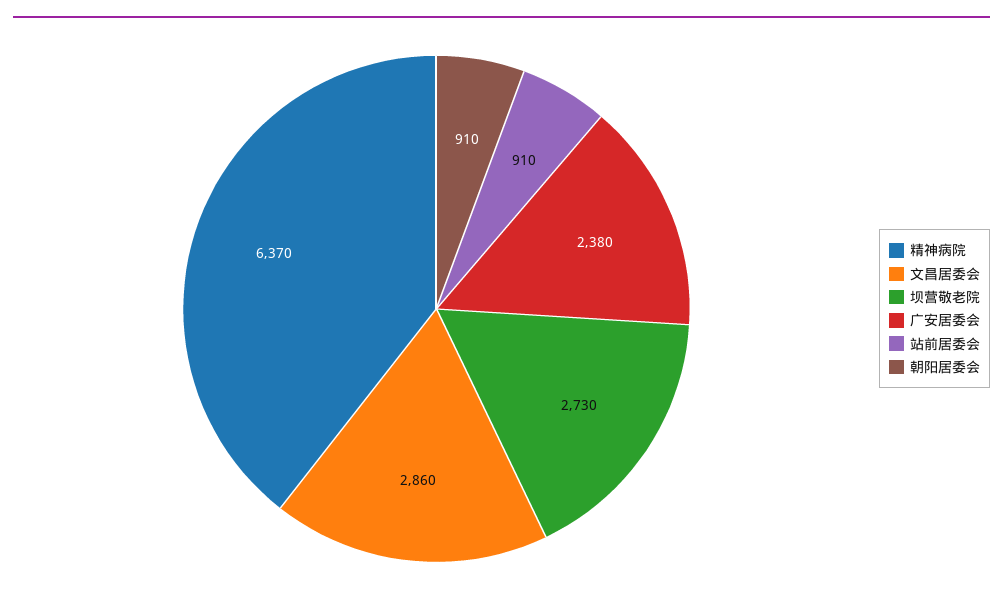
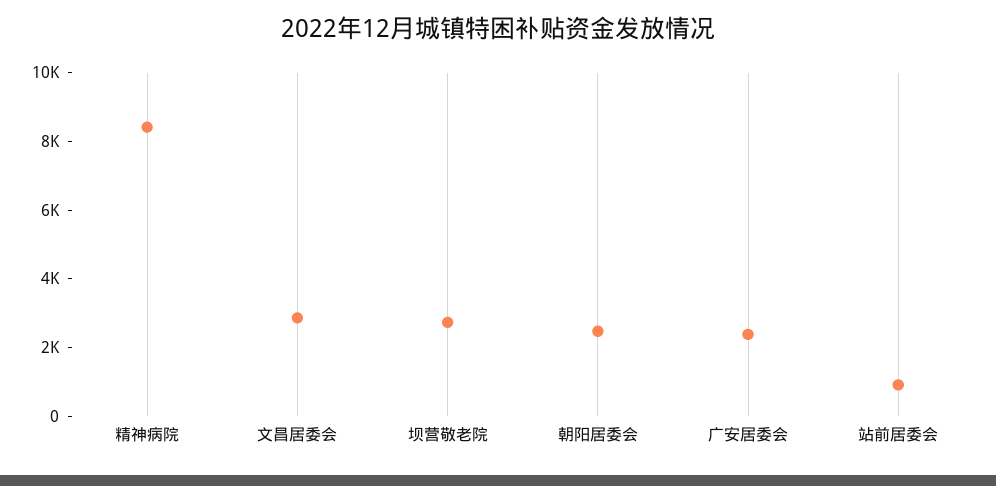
  {
-   "精神病院": 6370,
+   "精神病院": 8500,
    "文昌居委会": 2860,
    "坝营敬老院": 2730,
    "广安居委会": 2380,
    "站前居委会": 910,
-   "朝阳居委会": 910
+   "朝阳居委会": 2500
  }

